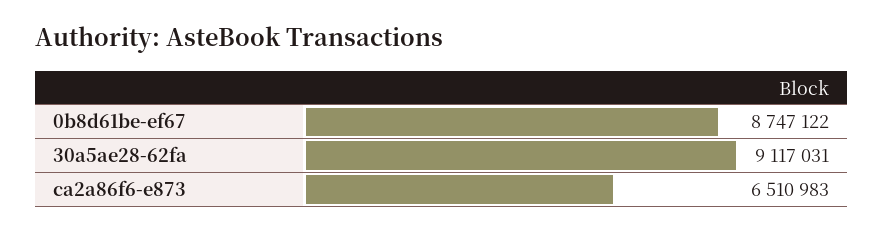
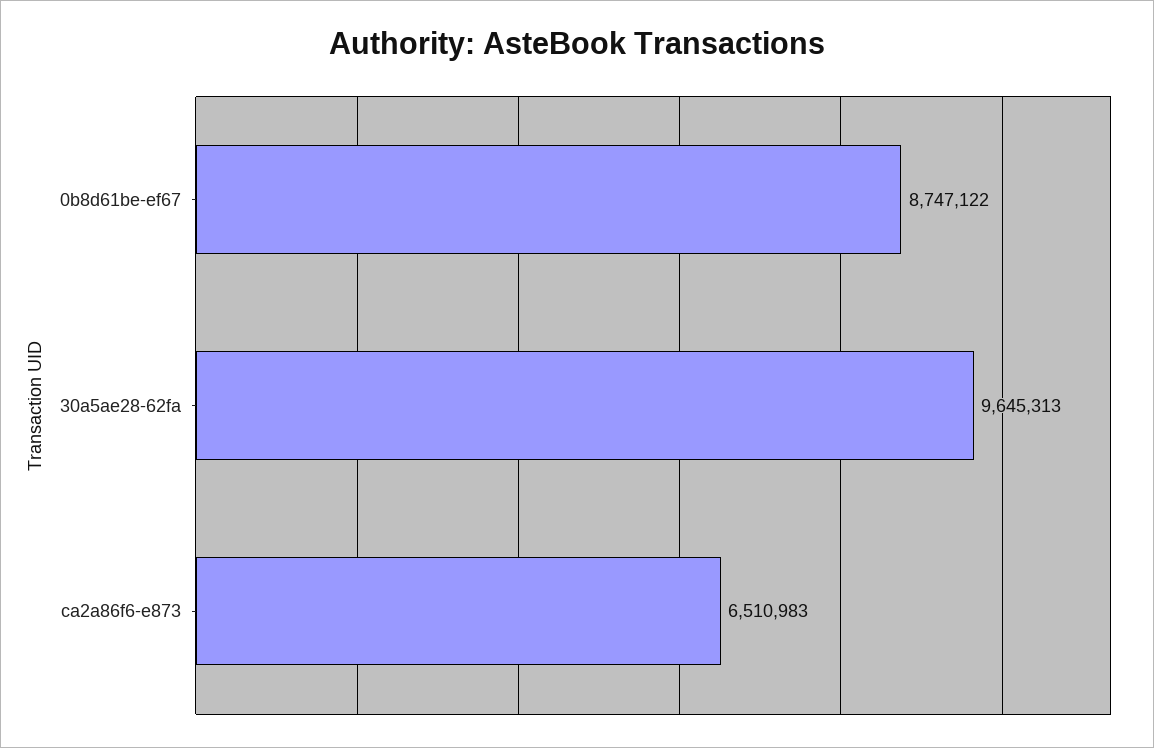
  {
    "0b8d61be-ef67": 8747122,
-   "30a5ae28-62fa": 9117031,
+   "30a5ae28-62fa": 9645313,
    "ca2a86f6-e873": 6510983
  }

